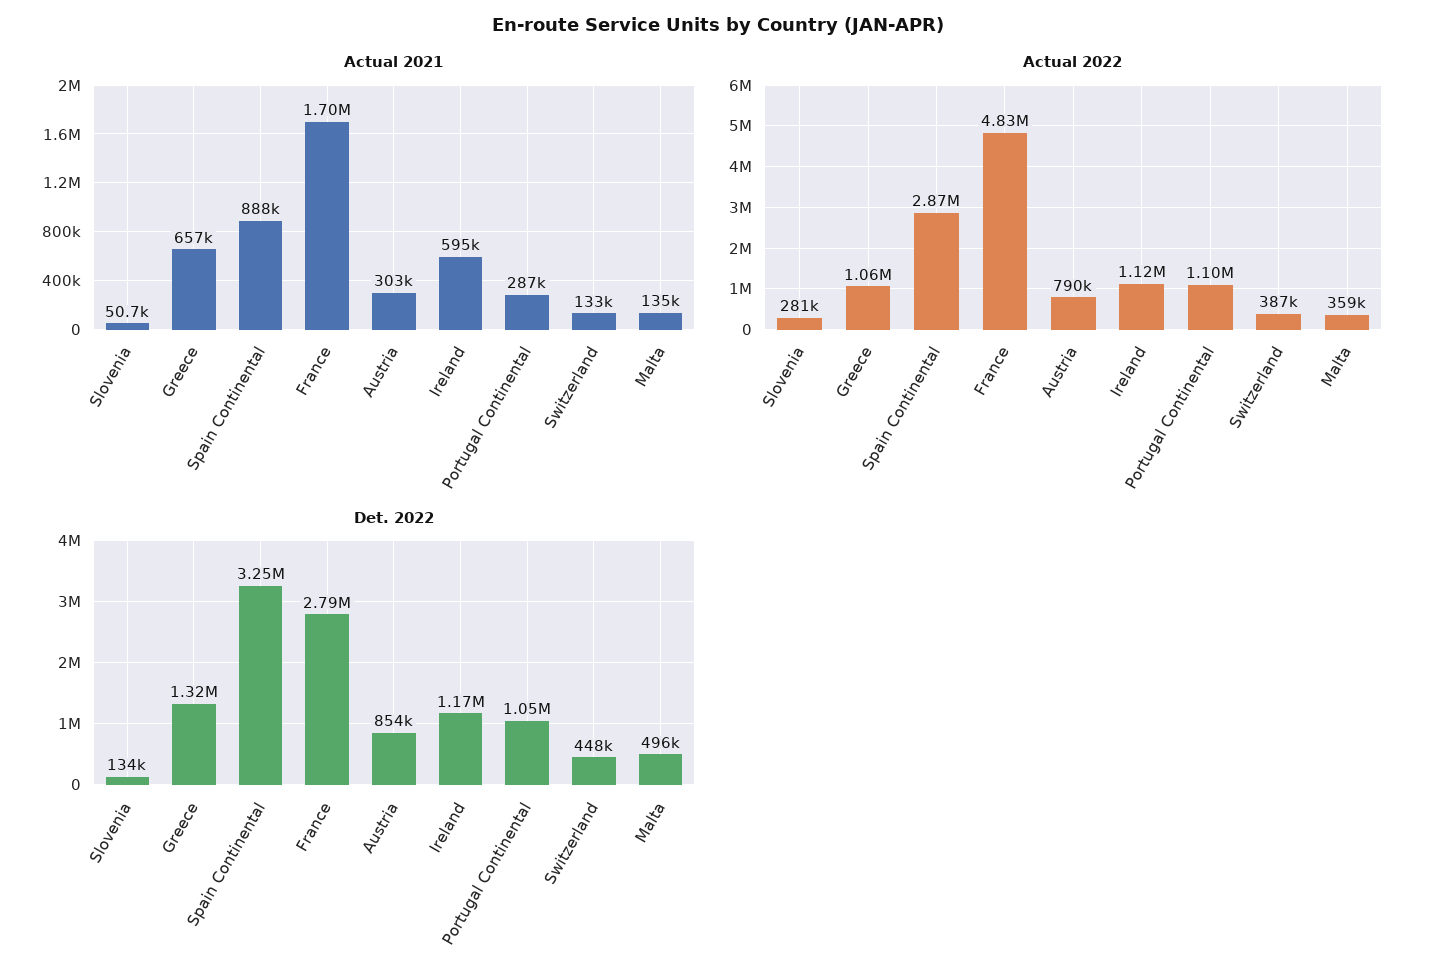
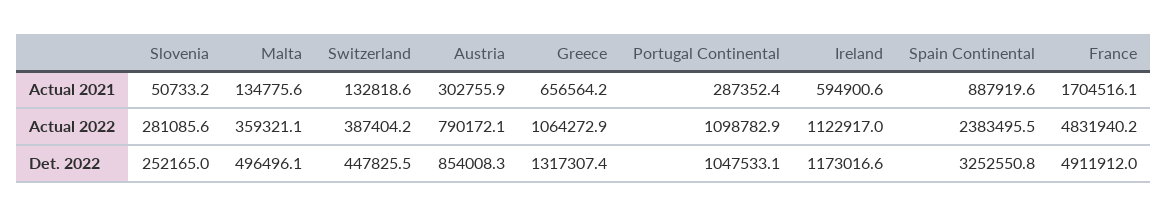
  {
    "Actual 2021": {
      "Slovenia": 50733.2,
      "Greece": 656564.2,
      "Spain Continental": 887919.6,
      "France": 1704516.1,
      "Austria": 302755.9,
      "Ireland": 594900.6,
      "Portugal Continental": 287352.4,
      "Switzerland": 132818.6,
      "Malta": 134775.6
    },
    "Actual 2022": {
      "Slovenia": 281085.6,
      "Greece": 1064272.9,
-     "Spain Continental": 2870000,
+     "Spain Continental": 2383495.5,
      "France": 4831940.2,
      "Austria": 790172.1,
      "Ireland": 1122917,
      "Portugal Continental": 1098782.9,
      "Switzerland": 387404.2,
      "Malta": 359321.1
    },
    "Det. 2022": {
-     "Slovenia": 134000,
+     "Slovenia": 252165,
      "Greece": 1317307.4,
      "Spain Continental": 3252550.8,
-     "France": 2790000,
+     "France": 4911912,
      "Austria": 854008.3,
      "Ireland": 1173016.6,
      "Portugal Continental": 1047533.1,
      "Switzerland": 447825.5,
      "Malta": 496496.1
    }
  }

